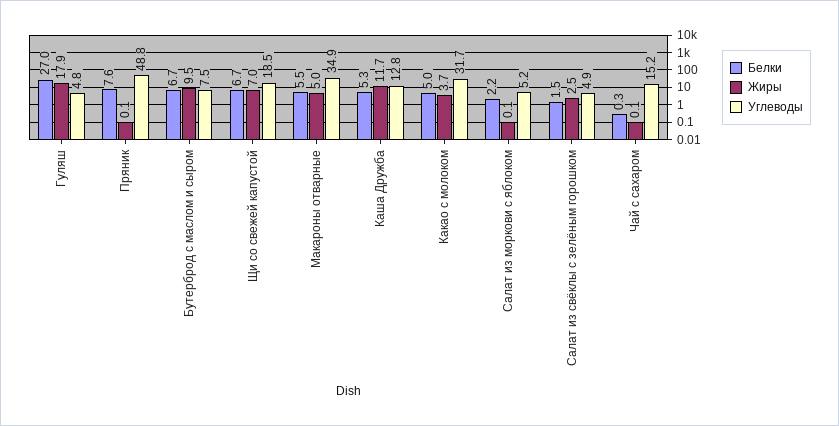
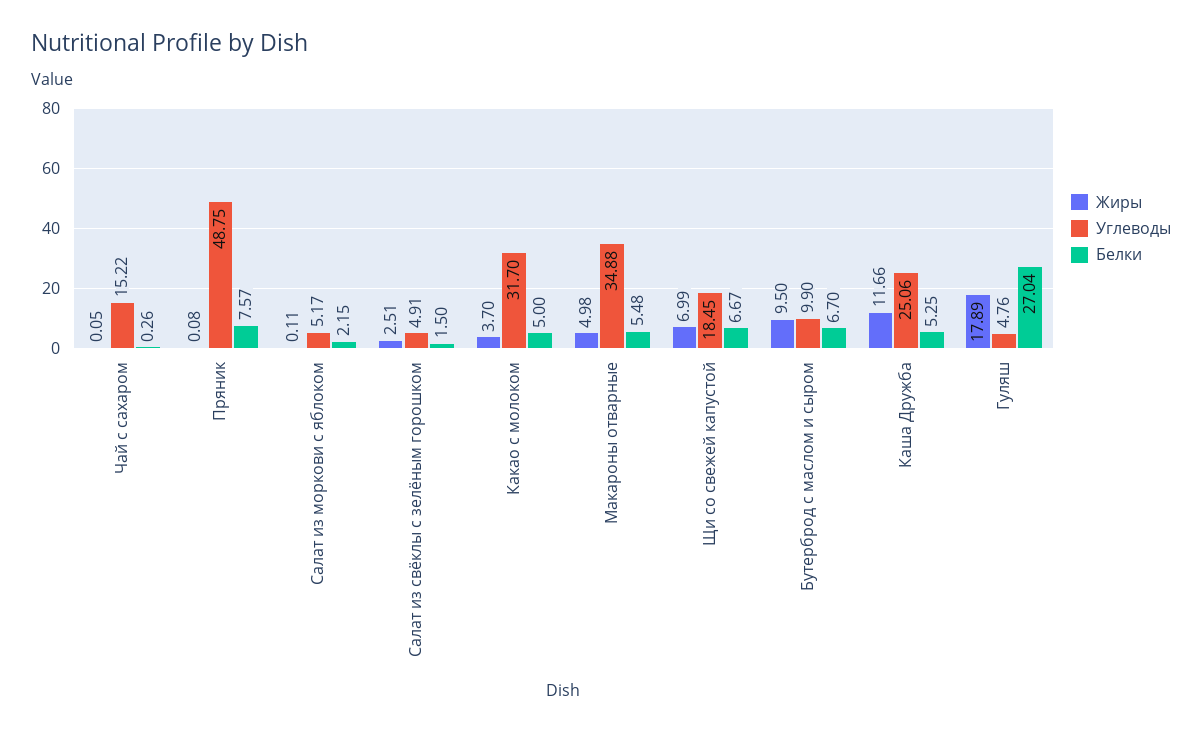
  {
    "Белки": {
      "Гуляш": 27.04,
      "Пряник": 7.57,
      "Бутерброд с маслом и сыром": 6.7,
      "Щи со свежей капустой": 6.67,
      "Макароны отварные": 5.48,
      "Каша Дружба": 5.25,
      "Какао с молоком": 5,
      "Салат из моркови с яблоком": 2.15,
      "Салат из свёклы с зелёным горошком": 1.5,
      "Чай с сахаром": 0.26
    },
    "Жиры": {
      "Гуляш": 17.89,
      "Пряник": 0.08,
      "Бутерброд с маслом и сыром": 9.5,
      "Щи со свежей капустой": 6.99,
      "Макароны отварные": 4.98,
      "Каша Дружба": 11.66,
      "Какао с молоком": 3.7,
      "Салат из моркови с яблоком": 0.11,
      "Салат из свёклы с зелёным горошком": 2.51,
      "Чай с сахаром": 0.05
    },
    "Углеводы": {
      "Гуляш": 4.76,
      "Пряник": 48.75,
-     "Бутерброд с маслом и сыром": 7.5,
+     "Бутерброд с маслом и сыром": 9.9,
      "Щи со свежей капустой": 18.45,
      "Макароны отварные": 34.88,
-     "Каша Дружба": 12.8,
+     "Каша Дружба": 25.06,
      "Какао с молоком": 31.7,
      "Салат из моркови с яблоком": 5.17,
      "Салат из свёклы с зелёным горошком": 4.91,
      "Чай с сахаром": 15.22
    }
  }

